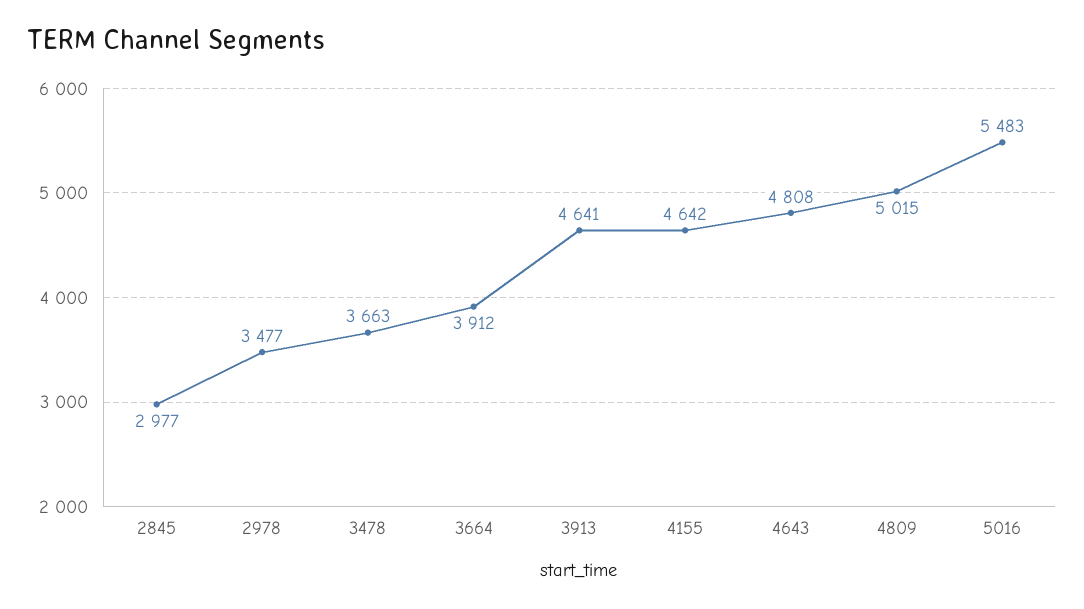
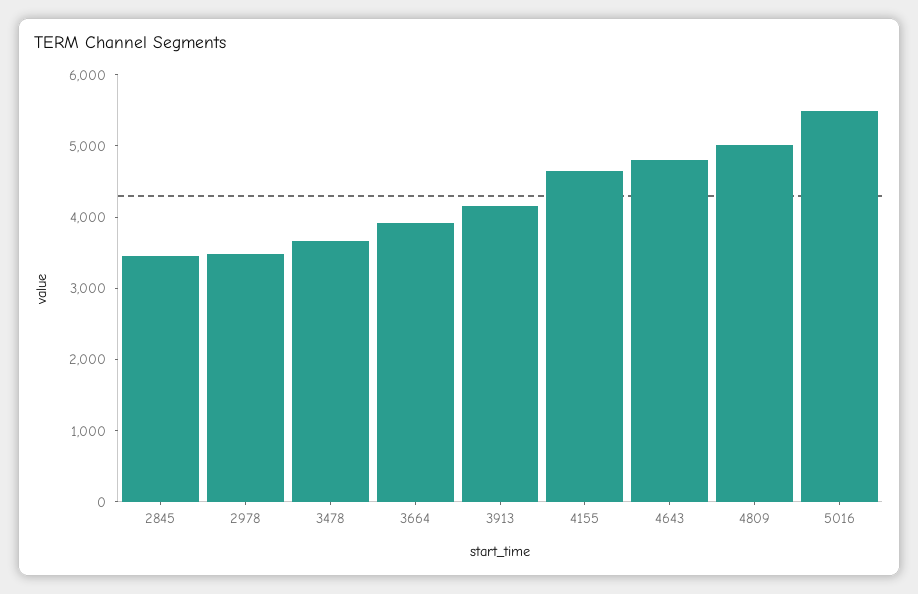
  {
-   "2845": 2977,
+   "2845": 3400,
    "2978": 3477,
    "3478": 3663,
    "3664": 3912,
-   "3913": 4641,
+   "3913": 4200,
    "4155": 4642,
    "4643": 4808,
    "4809": 5015,
    "5016": 5483
  }

